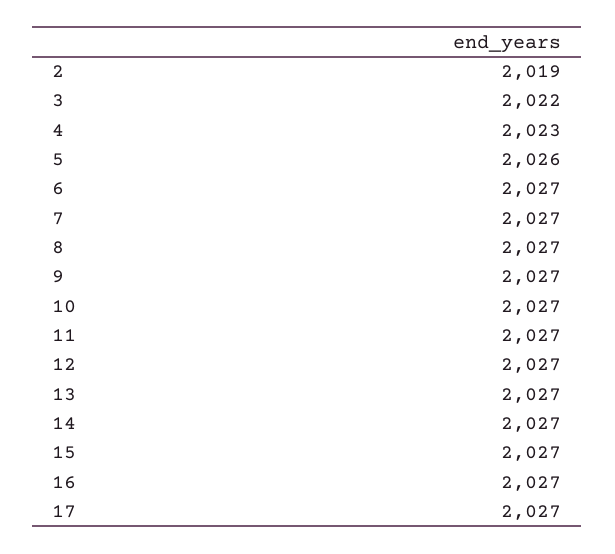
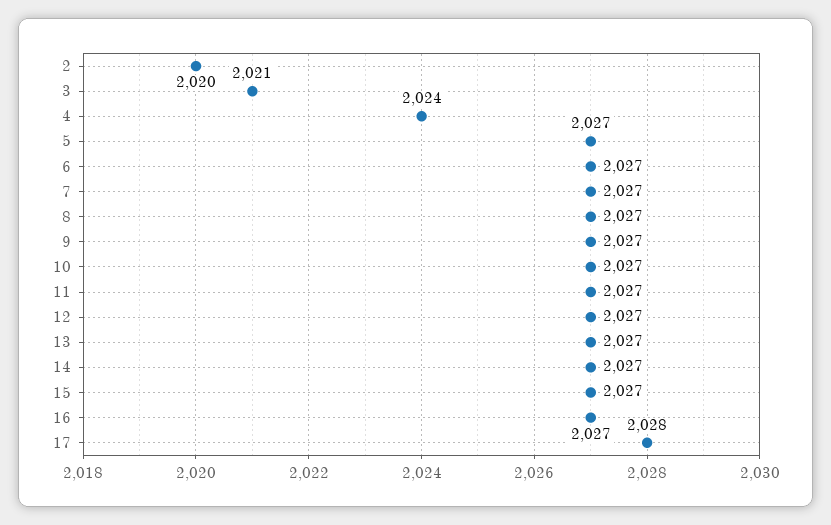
  {
-   "2": 2019,
+   "2": 2020,
-   "3": 2022,
+   "3": 2021,
-   "4": 2023,
+   "4": 2024,
-   "5": 2026,
+   "5": 2027,
    "6": 2027,
    "7": 2027,
    "8": 2027,
    "9": 2027,
    "10": 2027,
    "11": 2027,
    "12": 2027,
    "13": 2027,
    "14": 2027,
    "15": 2027,
    "16": 2027,
-   "17": 2027
+   "17": 2028
  }

